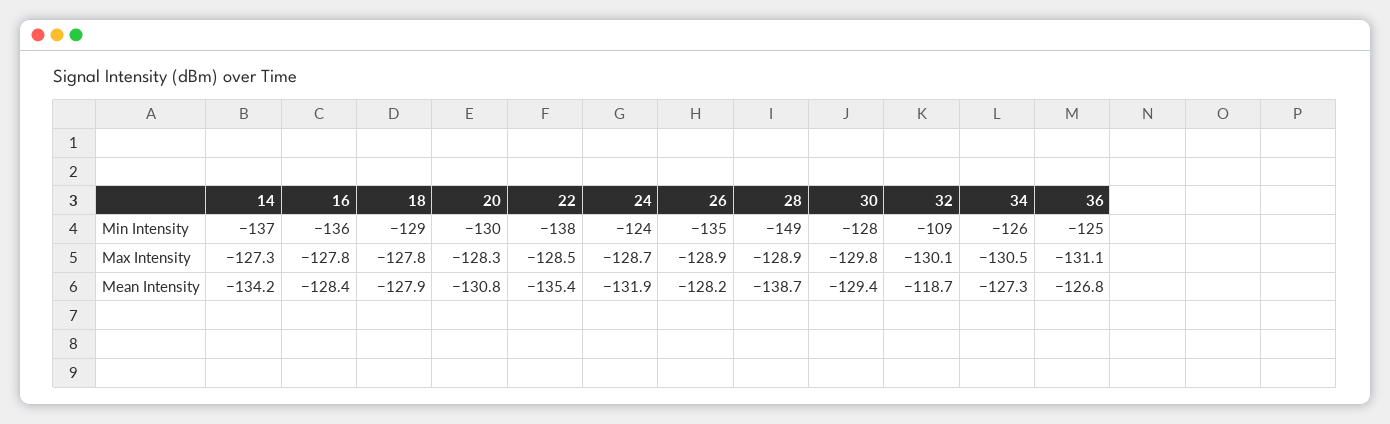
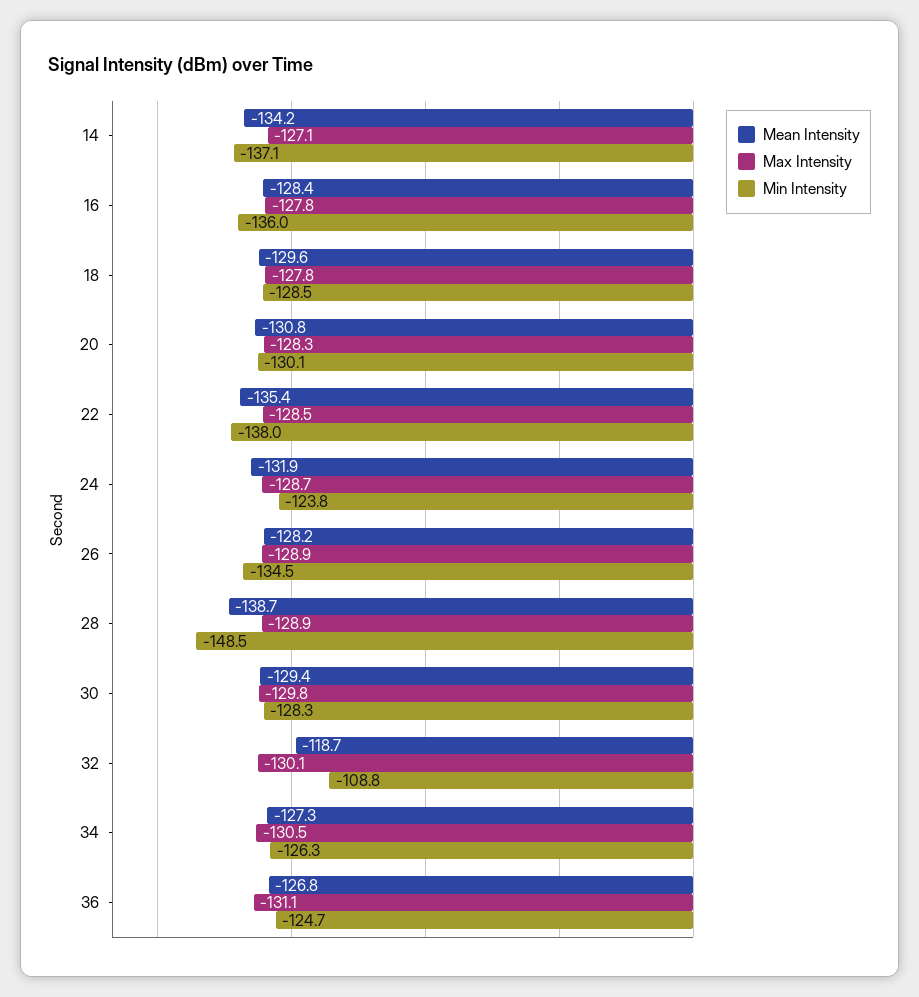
  {
    "Min Intensity": {
      "14": -137.1,
      "16": -136,
      "18": -128.5,
      "20": -130.1,
      "22": -138,
      "24": -123.8,
      "26": -134.5,
      "28": -148.5,
      "30": -128.3,
      "32": -108.8,
      "34": -126.3,
      "36": -124.7
    },
    "Max Intensity": {
-     "14": -127.3,
+     "14": -127.1,
      "16": -127.8,
      "18": -127.8,
      "20": -128.3,
      "22": -128.5,
      "24": -128.7,
      "26": -128.9,
      "28": -128.9,
      "30": -129.8,
      "32": -130.1,
      "34": -130.5,
      "36": -131.1
    },
    "Mean Intensity": {
      "14": -134.2,
      "16": -128.4,
-     "18": -127.9,
+     "18": -129.6,
      "20": -130.8,
      "22": -135.4,
      "24": -131.9,
      "26": -128.2,
      "28": -138.7,
      "30": -129.4,
      "32": -118.7,
      "34": -127.3,
      "36": -126.8
    }
  }

